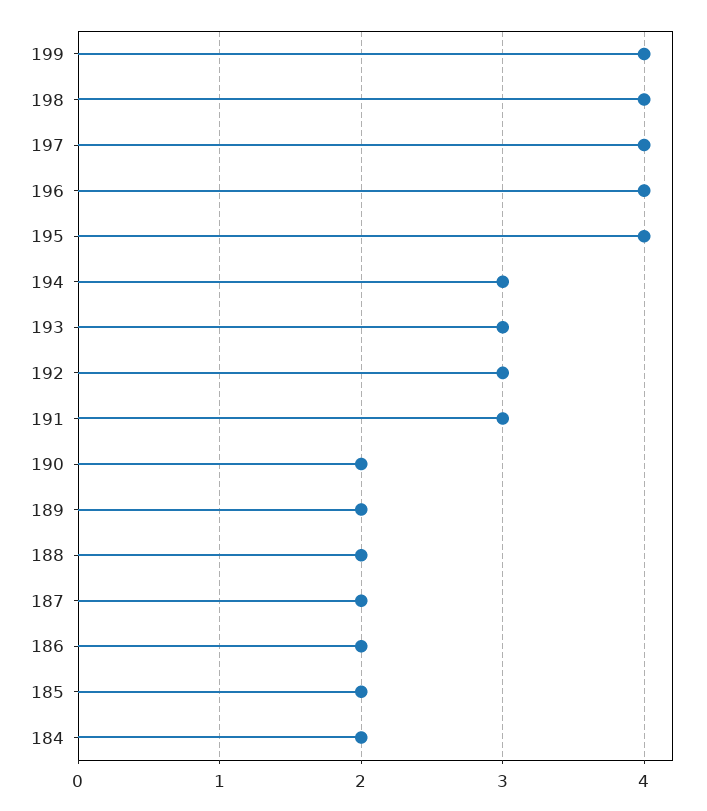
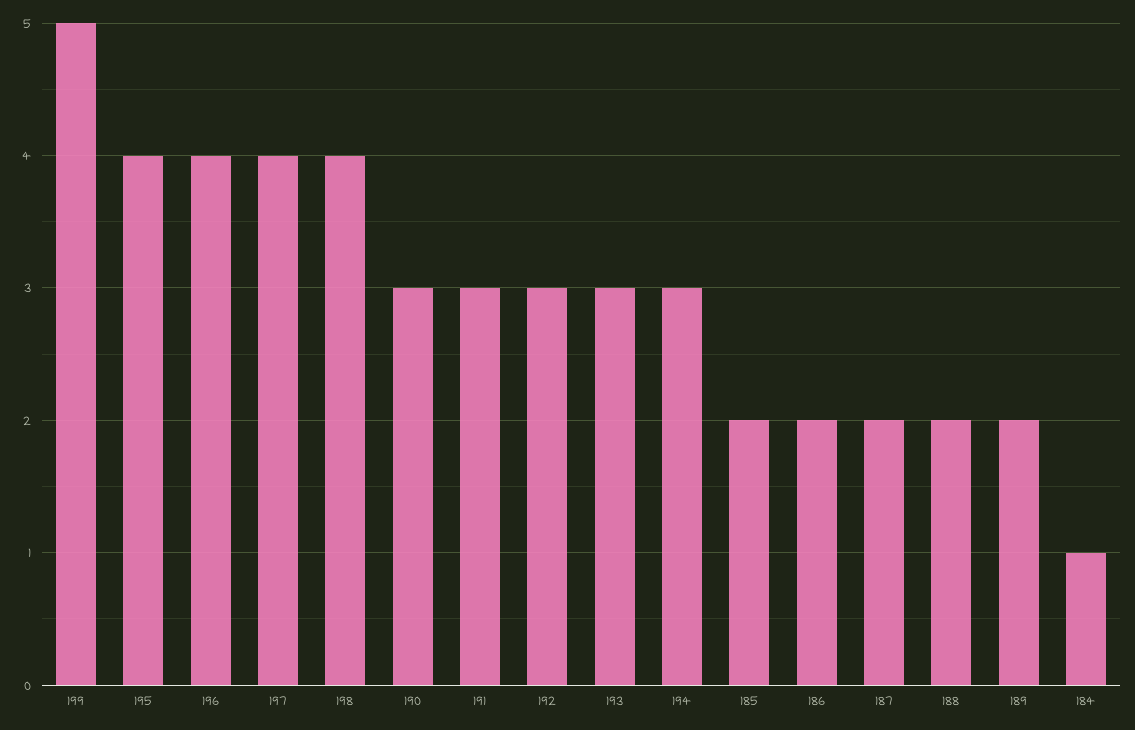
  {
-   "199": 4,
+   "199": 5,
    "198": 4,
    "197": 4,
    "196": 4,
    "195": 4,
    "194": 3,
    "193": 3,
    "192": 3,
    "191": 3,
-   "190": 2,
+   "190": 3,
    "189": 2,
    "188": 2,
    "187": 2,
    "186": 2,
    "185": 2,
-   "184": 2
+   "184": 1
  }

